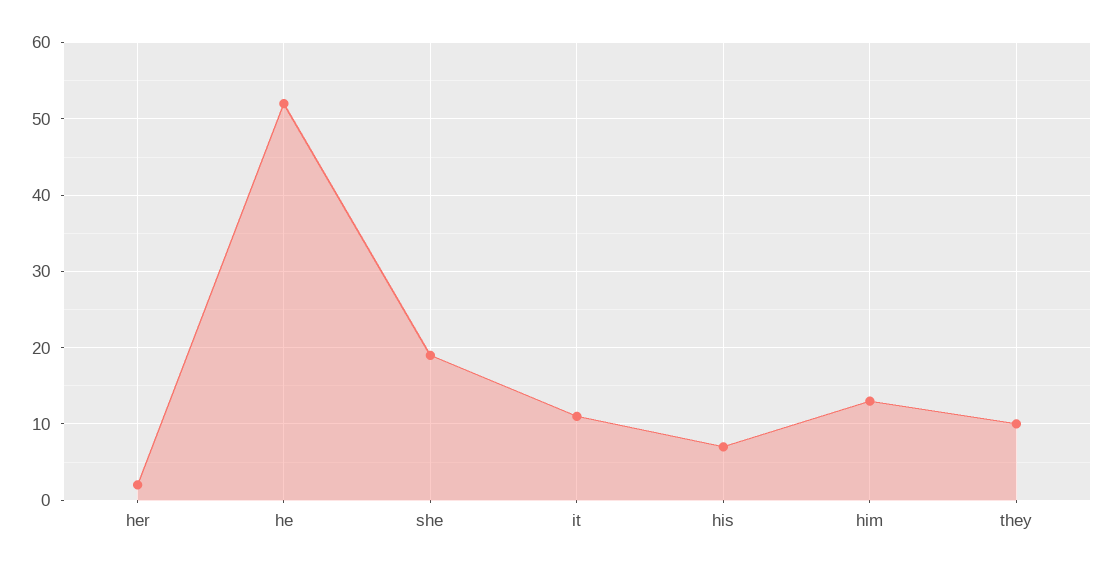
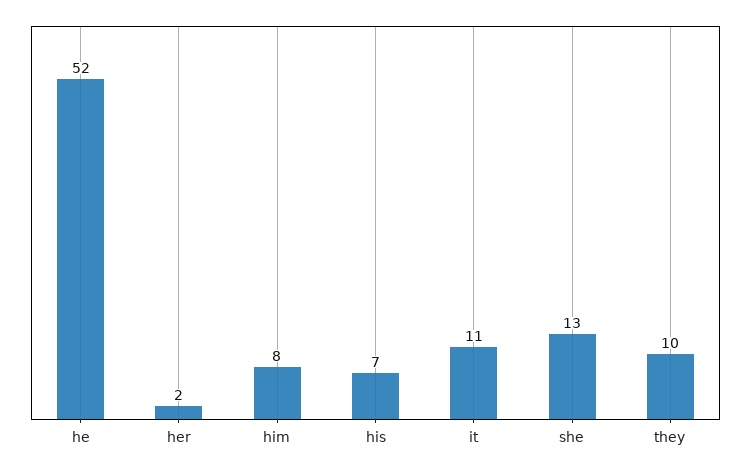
  {
    "her": 2,
    "he": 52,
-   "she": 19,
+   "she": 13,
    "it": 11,
    "his": 7,
-   "him": 13,
+   "him": 8,
    "they": 10
  }

